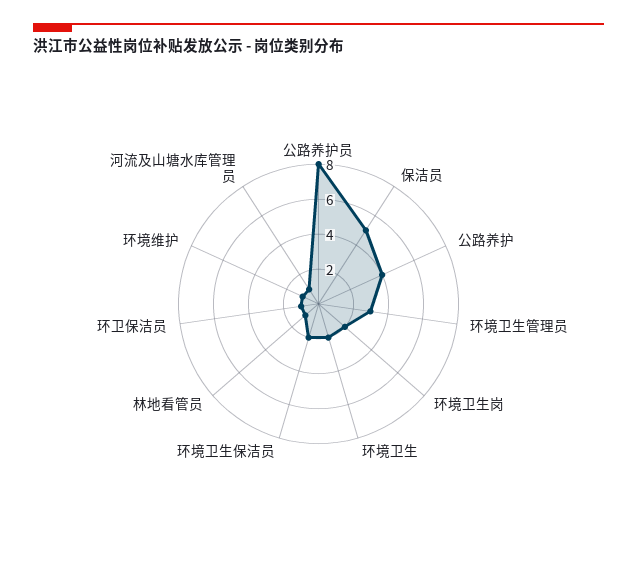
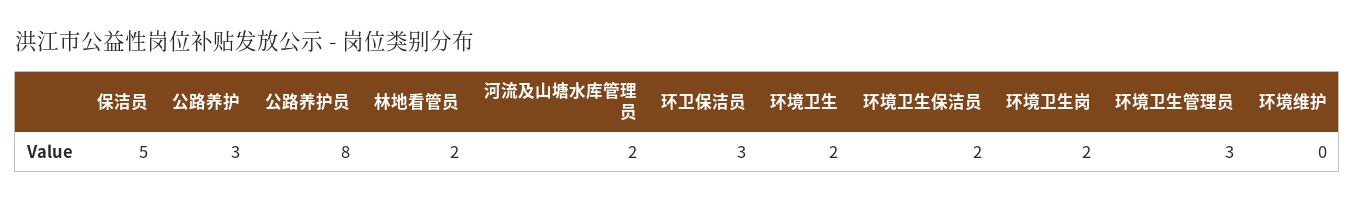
  {
    "公路养护员": 8,
    "保洁员": 5,
-   "公路养护": 4,
+   "公路养护": 3,
    "环境卫生管理员": 3,
    "环境卫生岗": 2,
    "环境卫生": 2,
    "环境卫生保洁员": 2,
-   "林地看管员": 1,
+   "林地看管员": 2,
-   "环卫保洁员": 1,
+   "环卫保洁员": 3,
-   "环境维护": 1,
+   "环境维护": 0,
-   "河流及山塘水库管理员": 1
+   "河流及山塘水库管理员": 2
  }

